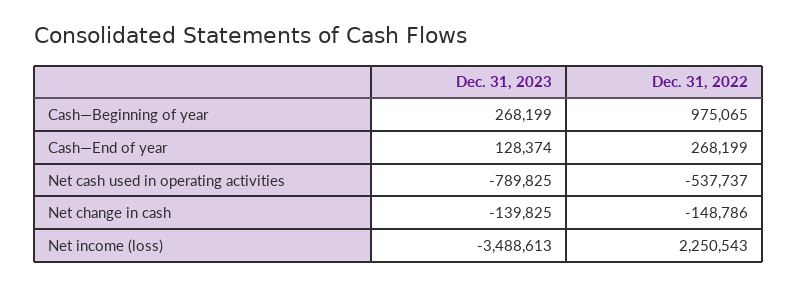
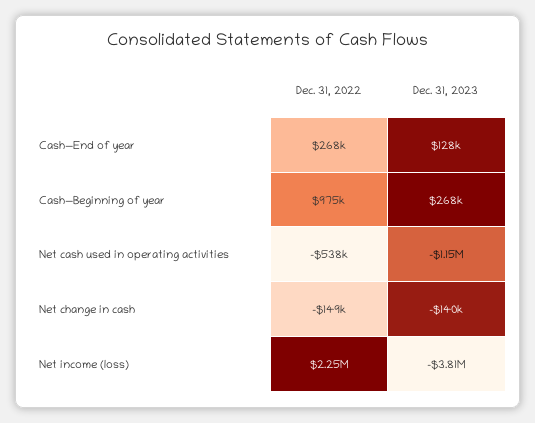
  {
    "Dec. 31, 2023": {
      "Cash—Beginning of year": 268199,
      "Cash—End of year": 128374,
-     "Net cash used in operating activities": -789825,
+     "Net cash used in operating activities": -1150000,
      "Net change in cash": -139825,
-     "Net income (loss)": -3488613
+     "Net income (loss)": -3810000
    },
    "Dec. 31, 2022": {
      "Cash—Beginning of year": 975065,
      "Cash—End of year": 268199,
      "Net cash used in operating activities": -537737,
      "Net change in cash": -148786,
      "Net income (loss)": 2250543
    }
  }

